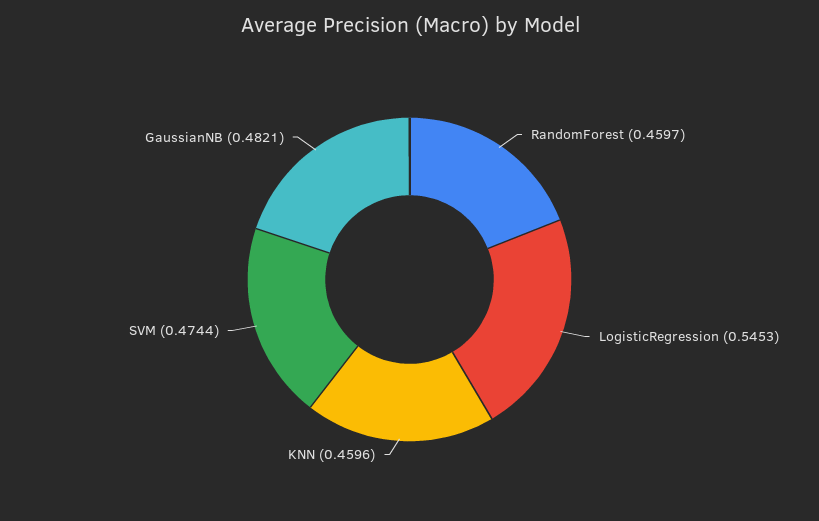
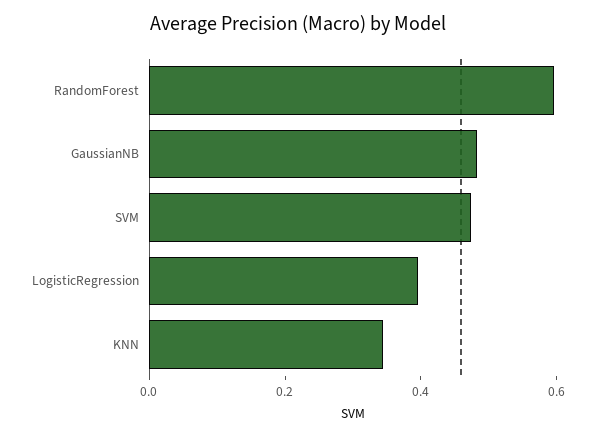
  {
-   "RandomForest": 0.4597,
+   "RandomForest": 0.6,
-   "LogisticRegression": 0.5453,
+   "LogisticRegression": 0.4,
-   "KNN": 0.4596,
+   "KNN": 0.35,
    "SVM": 0.4744,
    "GaussianNB": 0.4821
  }

